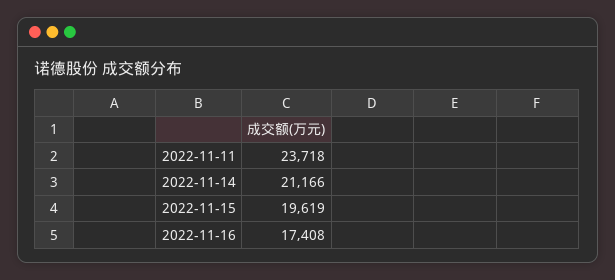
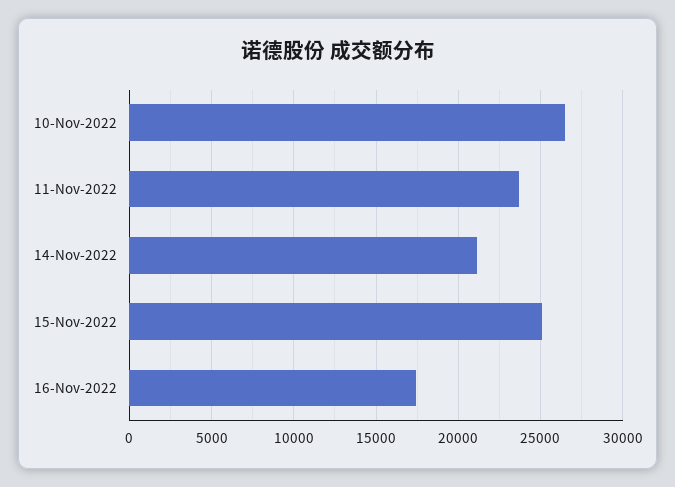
  {
    "2022-11-11": 23718,
    "2022-11-14": 21166,
-   "2022-11-15": 19619,
+   "2022-11-15": 25000,
-   "2022-11-16": 17408
+   "2022-11-16": 17408,
+   "10-Nov-2022": 26500
  }

